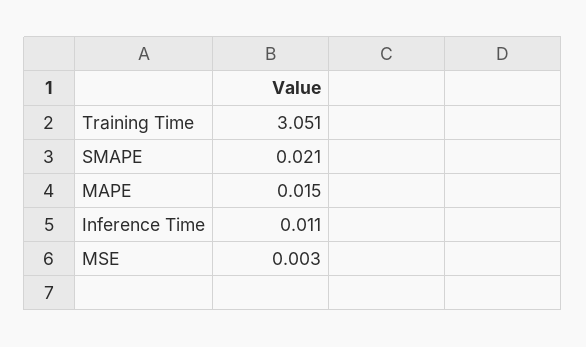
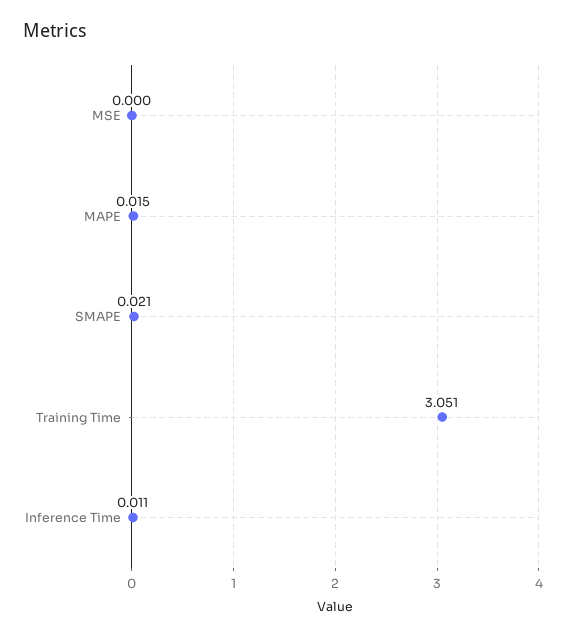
  {
    "Training Time": 3.051,
    "SMAPE": 0.021,
    "MAPE": 0.015,
    "Inference Time": 0.011,
-   "MSE": 0.003
+   "MSE": 0
  }

